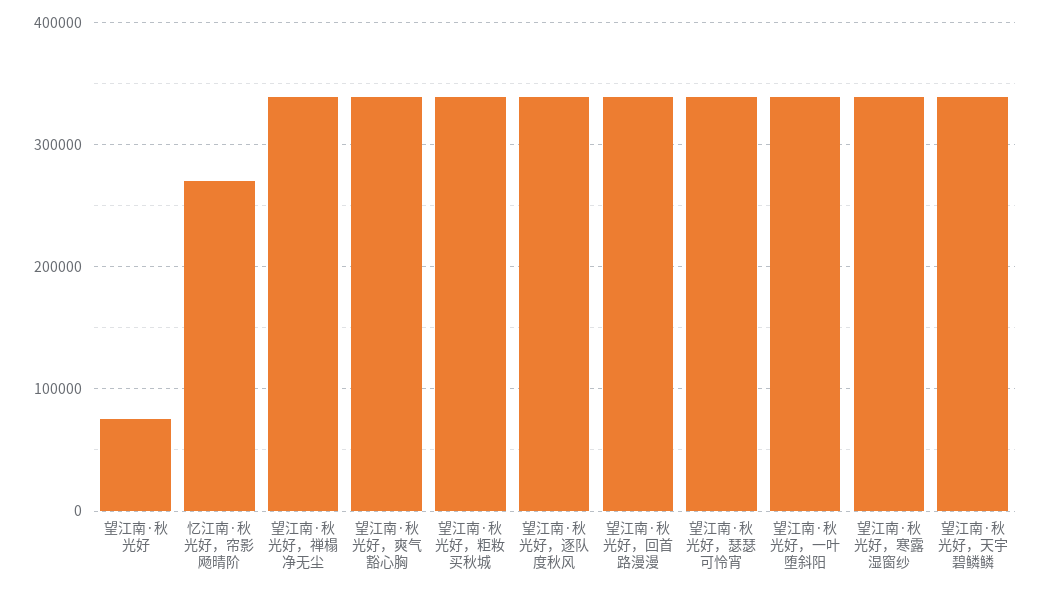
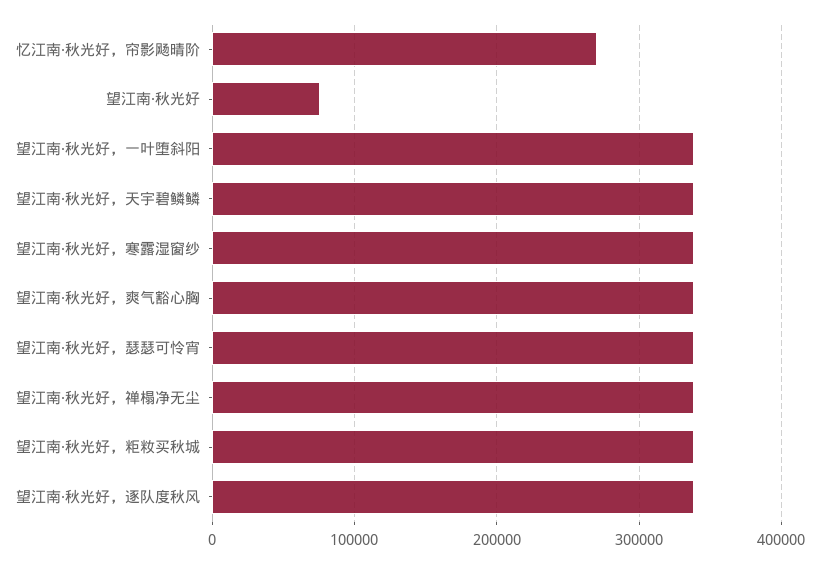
  {
    "望江南·秋光好": 80000,
    "忆江南·秋光好，帘影飏晴阶": 270000,
    "望江南·秋光好，禅榻净无尘": 340000,
    "望江南·秋光好，爽气豁心胸": 340000,
    "望江南·秋光好，粔籹买秋城": 340000,
    "望江南·秋光好，逐队度秋风": 340000,
-   "望江南·秋光好，回首路漫漫": 340000,
    "望江南·秋光好，瑟瑟可怜宵": 340000,
    "望江南·秋光好，一叶堕斜阳": 340000,
    "望江南·秋光好，寒露湿窗纱": 340000,
    "望江南·秋光好，天宇碧鳞鳞": 340000
  }

